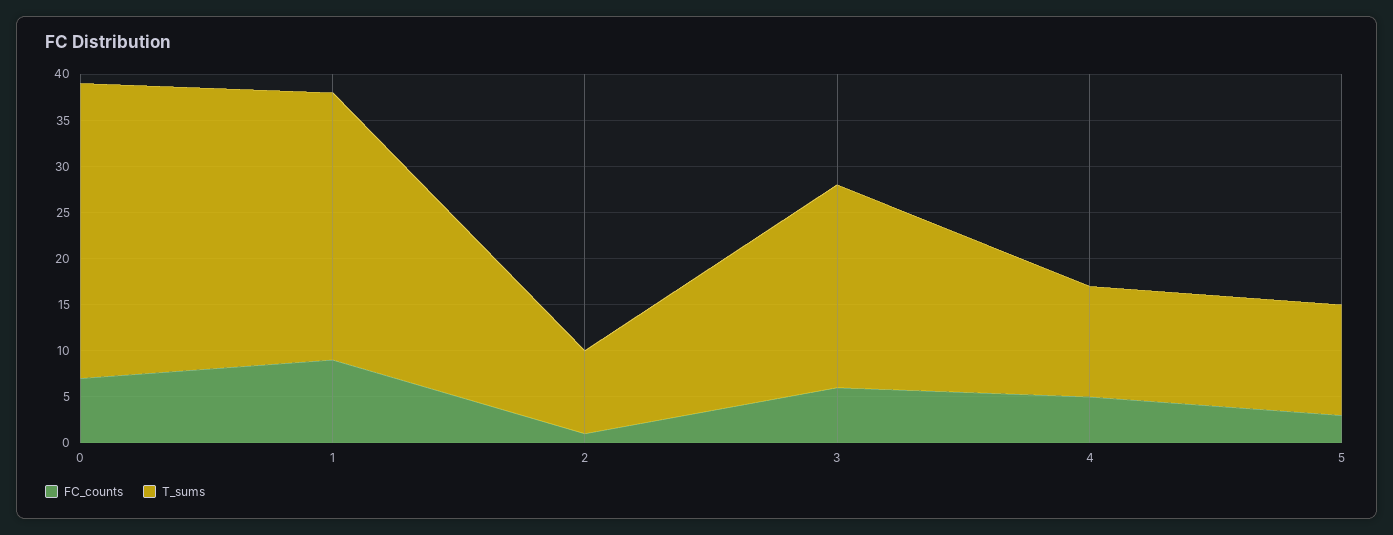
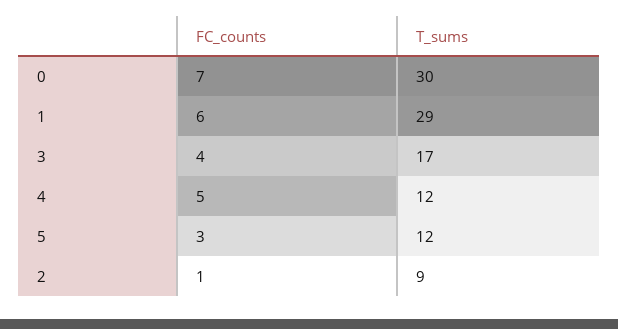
  {
    "FC_counts": {
      "0": 7,
-     "1": 9,
+     "1": 6,
      "2": 1,
-     "3": 6,
+     "3": 4,
      "4": 5,
      "5": 3
    },
    "T_sums": {
-     "0": 32,
+     "0": 30,
      "1": 29,
      "2": 9,
-     "3": 22,
+     "3": 17,
      "4": 12,
      "5": 12
    }
  }

